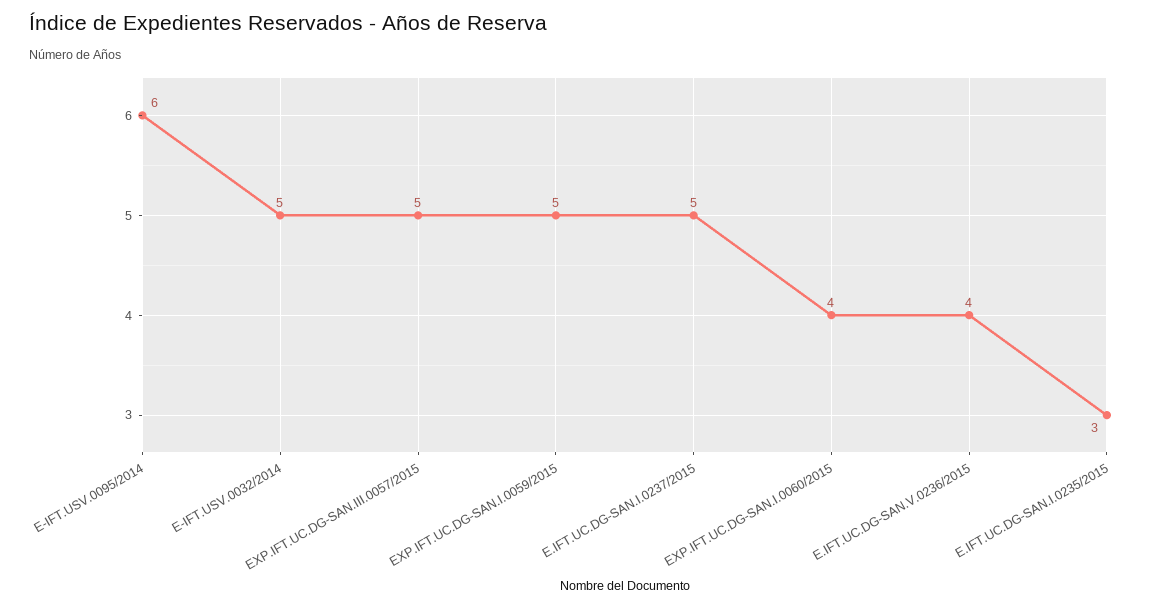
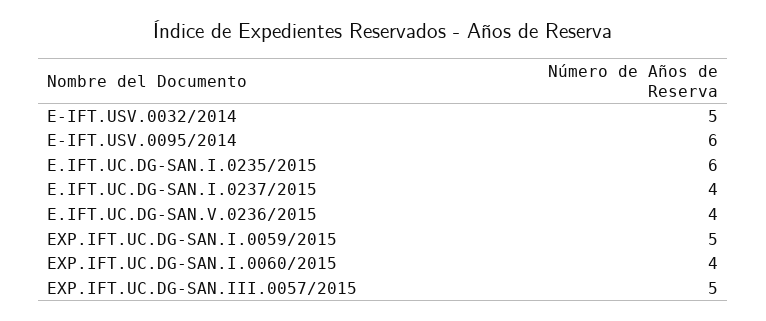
  {
    "E-IFT.USV.0095/2014": 6,
    "E-IFT.USV.0032/2014": 5,
    "EXP.IFT.UC.DG-SAN.III.0057/2015": 5,
    "EXP.IFT.UC.DG-SAN.I.0059/2015": 5,
-   "E.IFT.UC.DG-SAN.I.0237/2015": 5,
+   "E.IFT.UC.DG-SAN.I.0237/2015": 4,
    "EXP.IFT.UC.DG-SAN.I.0060/2015": 4,
    "E.IFT.UC.DG-SAN.V.0236/2015": 4,
-   "E.IFT.UC.DG-SAN.I.0235/2015": 3
+   "E.IFT.UC.DG-SAN.I.0235/2015": 6
  }

